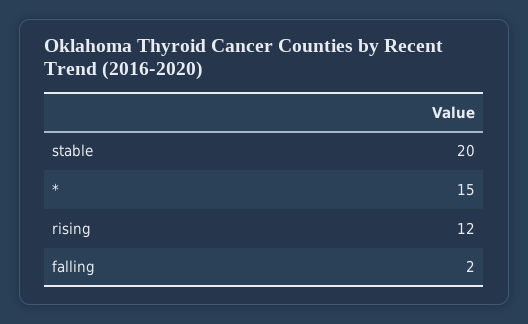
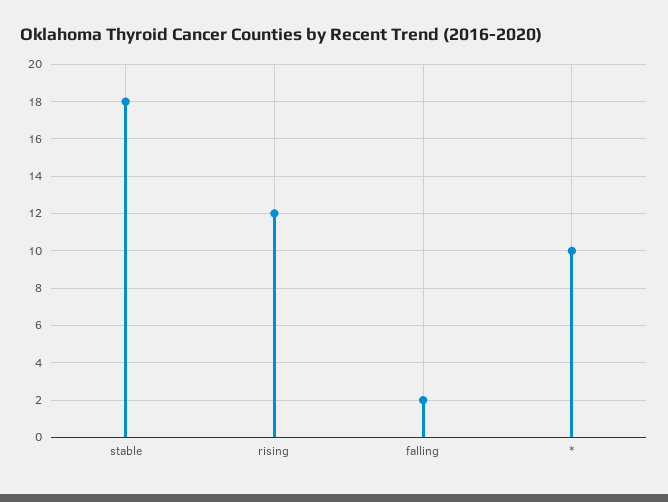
  {
-   "stable": 20,
+   "stable": 18,
-   "*": 15,
+   "*": 10,
    "rising": 12,
    "falling": 2
  }

